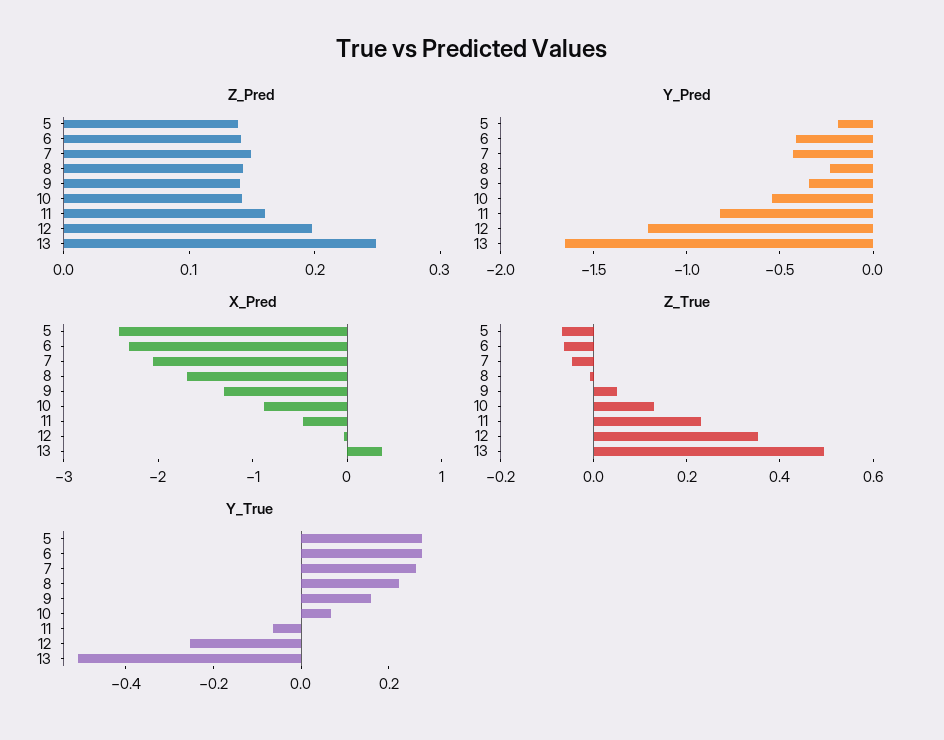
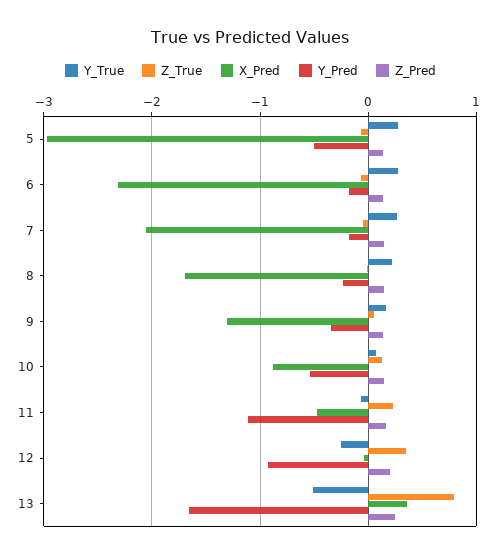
  {
    "Z_Pred": {
      "5": 0.14,
      "6": 0.14,
      "7": 0.14,
      "8": 0.14,
      "9": 0.14,
      "10": 0.14,
      "11": 0.16,
      "12": 0.2,
      "13": 0.24
    },
    "Y_Pred": {
-     "5": -0.2,
+     "5": -0.5,
-     "6": -0.4,
+     "6": -0.2,
-     "7": -0.4,
+     "7": -0.2,
      "8": -0.2,
      "9": -0.3,
      "10": -0.5,
-     "11": -0.8,
+     "11": -1.1,
-     "12": -1.2,
+     "12": -0.9,
      "13": -1.7
    },
    "X_Pred": {
-     "5": -2.4,
+     "5": -3,
      "6": -2.3,
      "7": -2.1,
      "8": -1.7,
      "9": -1.3,
      "10": -0.9,
      "11": -0.5,
      "12": 0,
      "13": 0.4
    },
    "Z_True": {
      "5": -0.05,
      "6": -0.05,
      "7": -0.05,
      "8": 0,
      "9": 0.05,
      "10": 0.15,
      "11": 0.25,
      "12": 0.35,
-     "13": 0.5
+     "13": 0.8
    },
    "Y_True": {
      "5": 0.3,
      "6": 0.3,
      "7": 0.25,
      "8": 0.2,
      "9": 0.15,
      "10": 0.05,
      "11": -0.05,
      "12": -0.25,
      "13": -0.5
    }
  }

